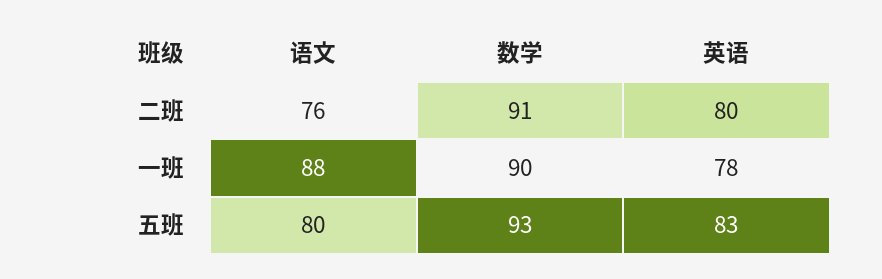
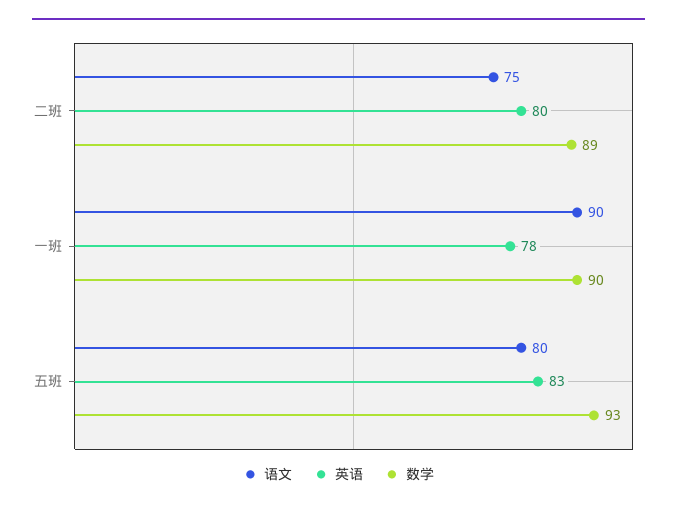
  {
    "语文": {
-     "二班": 76,
+     "二班": 75,
-     "一班": 88,
+     "一班": 90,
      "五班": 80
    },
    "数学": {
-     "二班": 91,
+     "二班": 89,
      "一班": 90,
      "五班": 93
    },
    "英语": {
      "二班": 80,
      "一班": 78,
      "五班": 83
    }
  }

